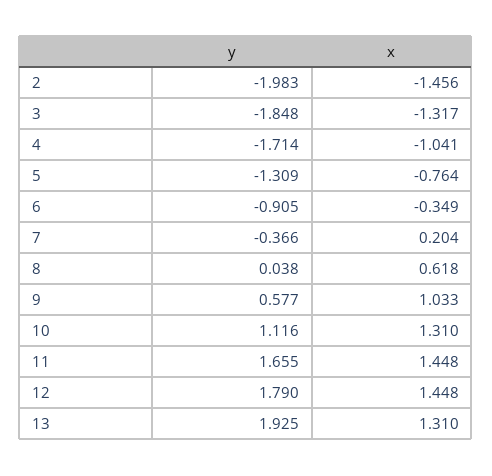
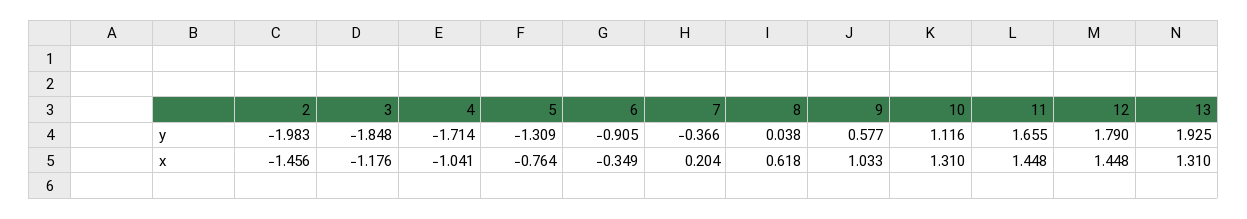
  {
    "y": {
      "2": -1.983,
      "3": -1.848,
      "4": -1.714,
      "5": -1.309,
      "6": -0.905,
      "7": -0.366,
      "8": 0.038,
      "9": 0.577,
      "10": 1.116,
      "11": 1.655,
      "12": 1.79,
      "13": 1.925
    },
    "x": {
      "2": -1.456,
-     "3": -1.317,
+     "3": -1.176,
      "4": -1.041,
      "5": -0.764,
      "6": -0.349,
      "7": 0.204,
      "8": 0.618,
      "9": 1.033,
      "10": 1.31,
      "11": 1.448,
      "12": 1.448,
      "13": 1.31
    }
  }

